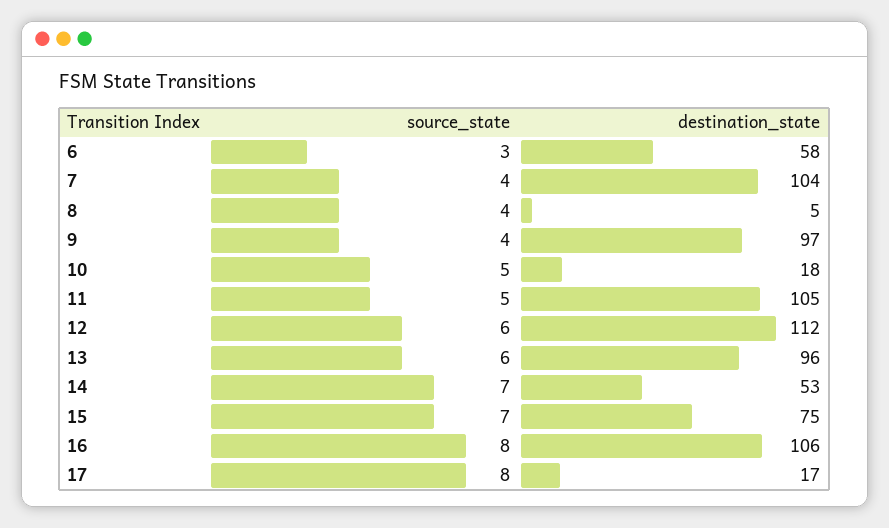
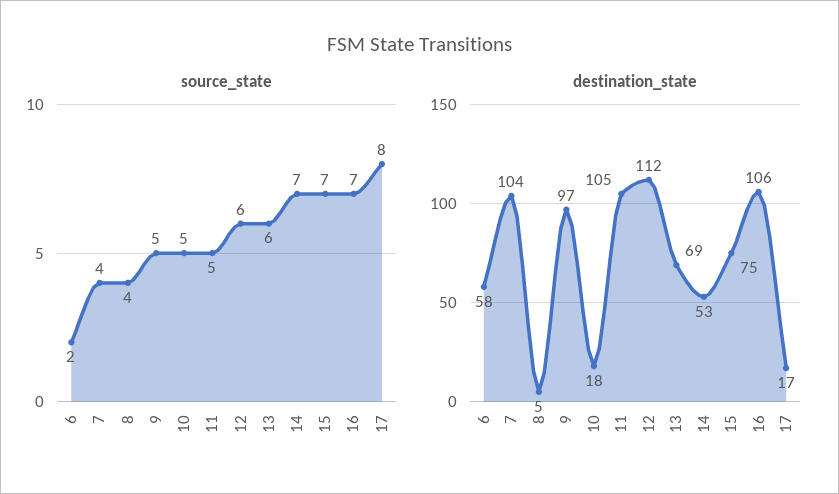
  {
    "source_state": {
-     "6": 3,
+     "6": 2,
      "7": 4,
      "8": 4,
-     "9": 4,
+     "9": 5,
      "10": 5,
      "11": 5,
      "12": 6,
      "13": 6,
      "14": 7,
      "15": 7,
-     "16": 8,
+     "16": 7,
      "17": 8
    },
    "destination_state": {
      "6": 58,
      "7": 104,
      "8": 5,
      "9": 97,
      "10": 18,
      "11": 105,
      "12": 112,
-     "13": 96,
+     "13": 69,
      "14": 53,
      "15": 75,
      "16": 106,
      "17": 17
    }
  }

